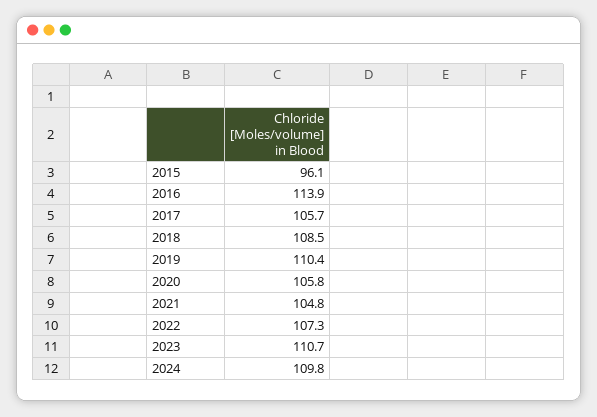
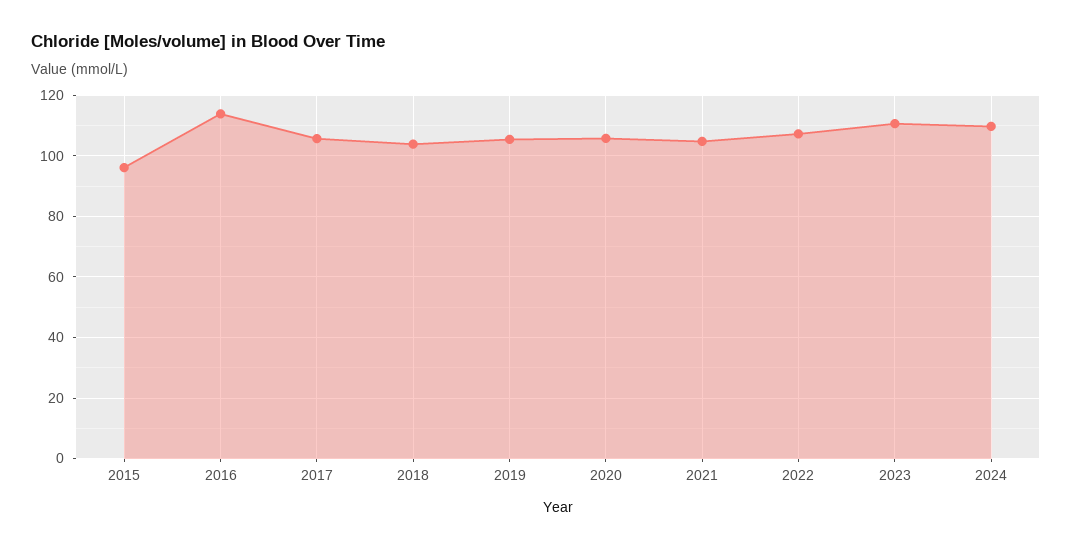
  {
    "2015": 96.1,
    "2016": 113.9,
    "2017": 105.7,
-   "2018": 108.5,
+   "2018": 104,
-   "2019": 110.4,
+   "2019": 106,
    "2020": 105.8,
    "2021": 104.8,
    "2022": 107.3,
    "2023": 110.7,
    "2024": 109.8
  }

